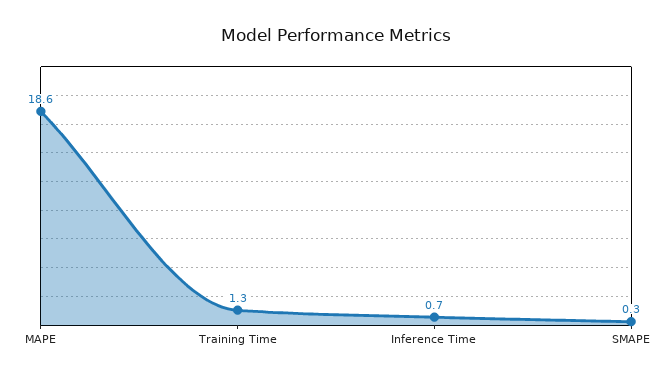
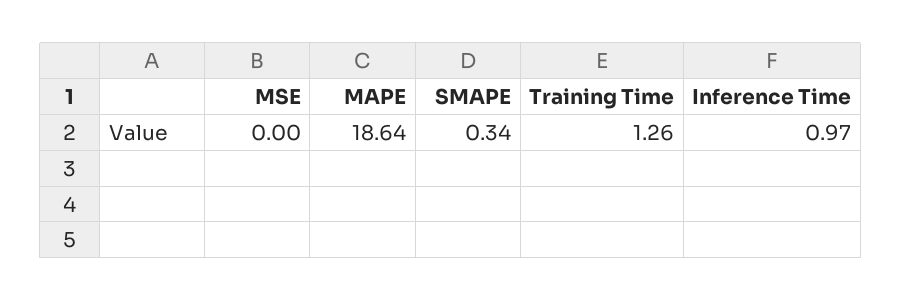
  {
    "MAPE": 18.64,
    "Training Time": 1.26,
-   "Inference Time": 0.7,
+   "Inference Time": 0.97,
-   "SMAPE": 0.34
+   "SMAPE": 0.34,
+   "MSE": 0
  }

